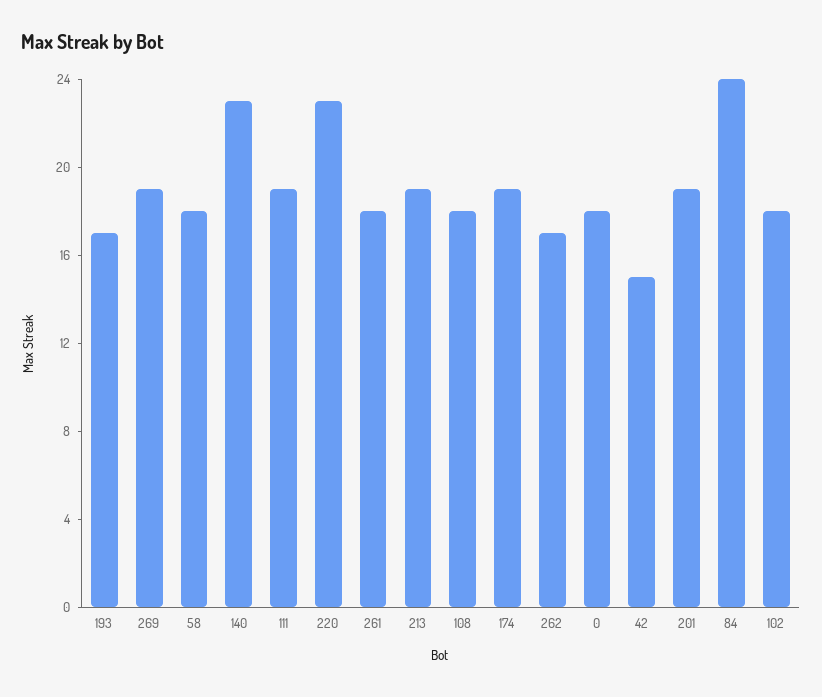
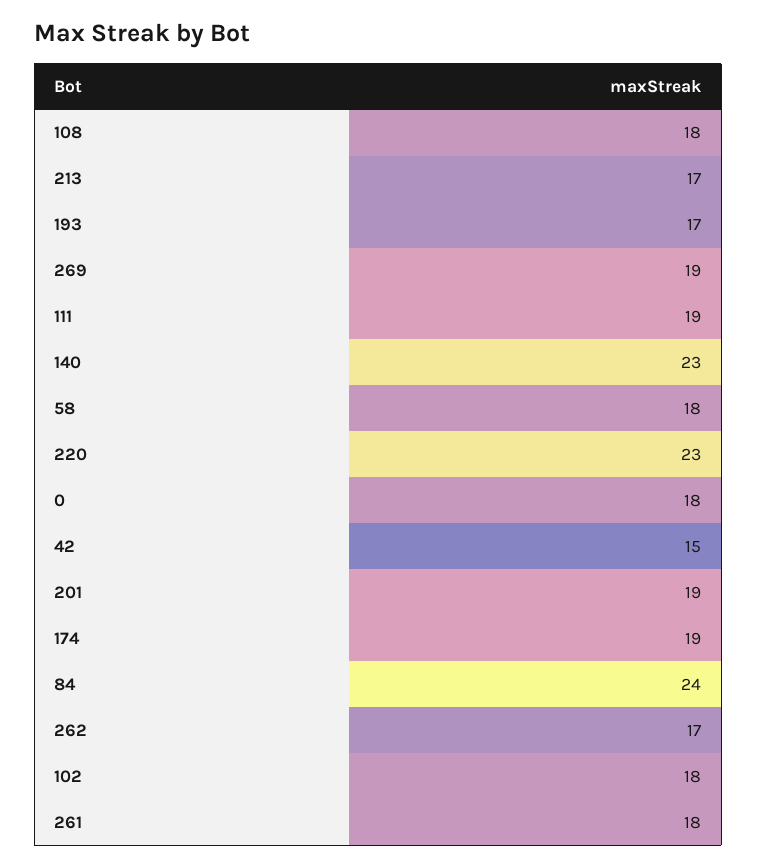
  {
    "193": 17,
    "269": 19,
    "58": 18,
    "140": 23,
    "111": 19,
    "220": 23,
    "261": 18,
-   "213": 19,
+   "213": 17,
    "108": 18,
    "174": 19,
    "262": 17,
    "0": 18,
    "42": 15,
    "201": 19,
    "84": 24,
    "102": 18
  }

